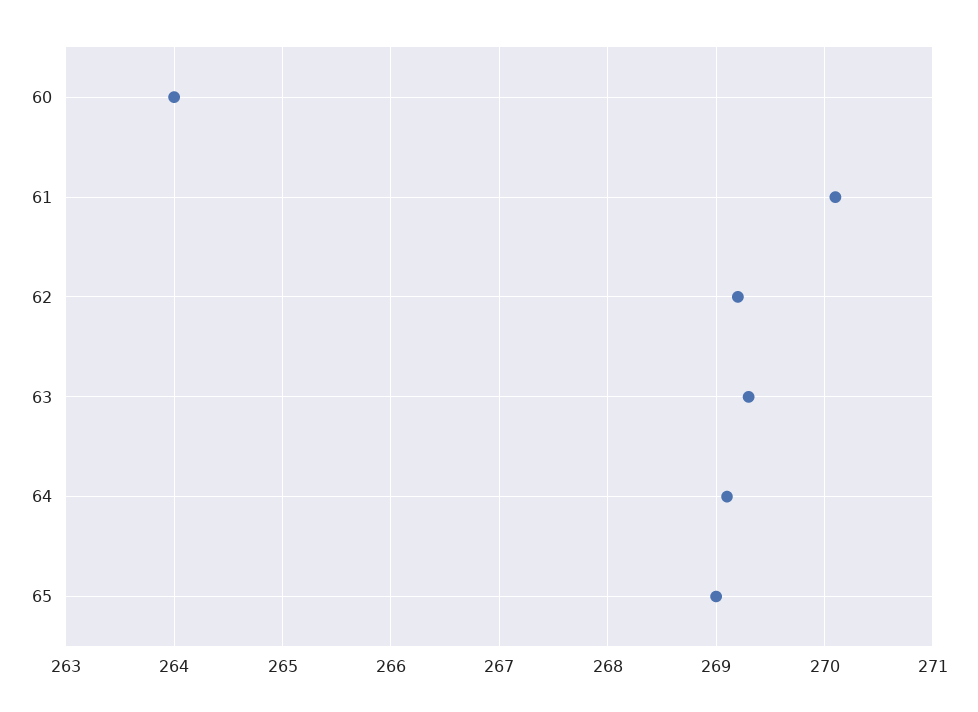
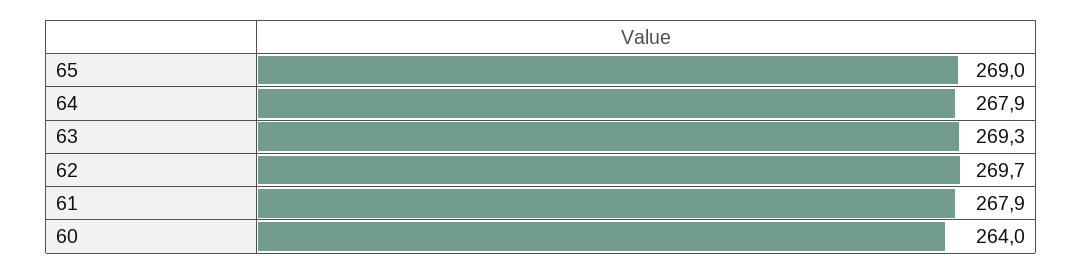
  {
    "60": 264,
-   "61": 270.1,
+   "61": 267.9,
-   "62": 269.2,
+   "62": 269.7,
    "63": 269.3,
-   "64": 269.1,
+   "64": 267.9,
    "65": 269
  }

